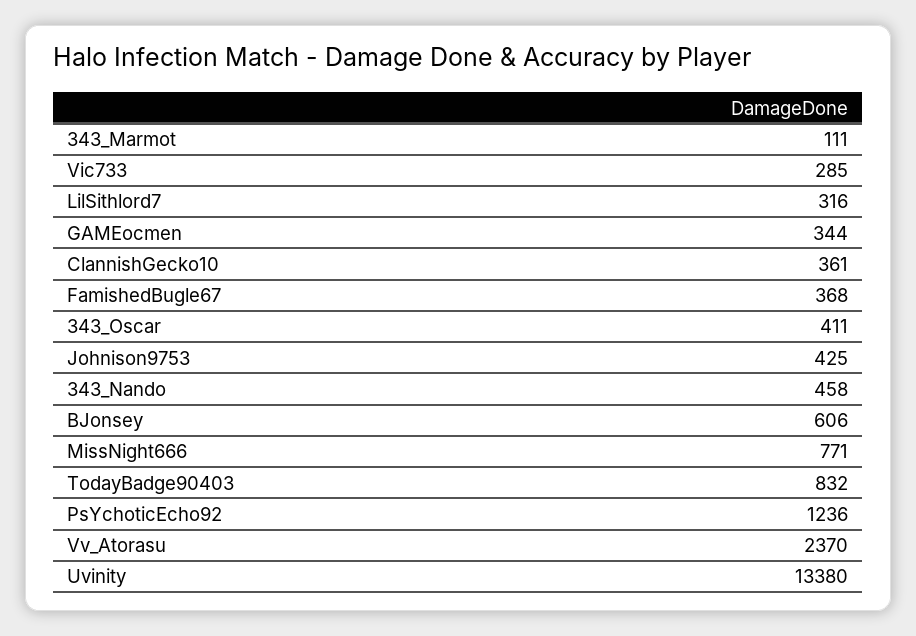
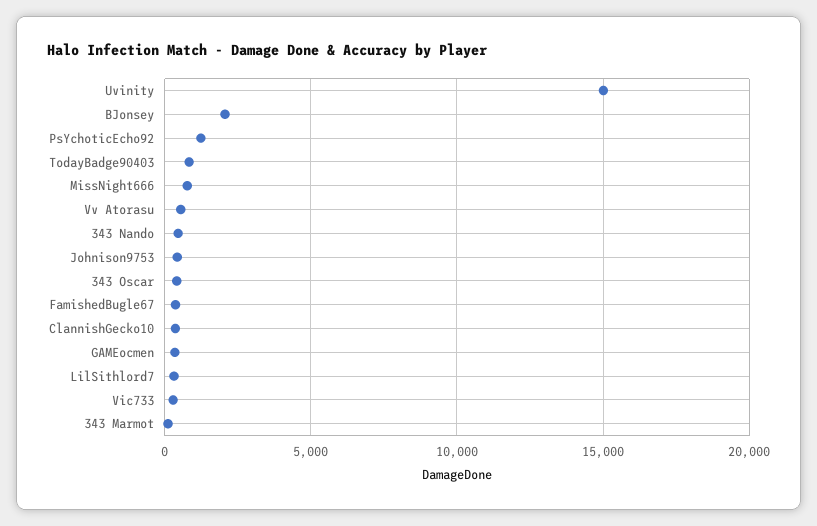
  {
    "343_Marmot": 111,
    "Vic733": 285,
    "LilSithlord7": 316,
    "GAMEocmen": 344,
    "ClannishGecko10": 361,
    "FamishedBugle67": 368,
    "343_Oscar": 411,
    "Johnison9753": 425,
    "343_Nando": 458,
-   "BJonsey": 606,
+   "BJonsey": 2000,
    "MissNight666": 771,
    "TodayBadge90403": 832,
    "PsYchoticEcho92": 1236,
-   "Vv_Atorasu": 2370,
+   "Vv_Atorasu": 500,
-   "Uvinity": 13380
+   "Uvinity": 15000
  }

